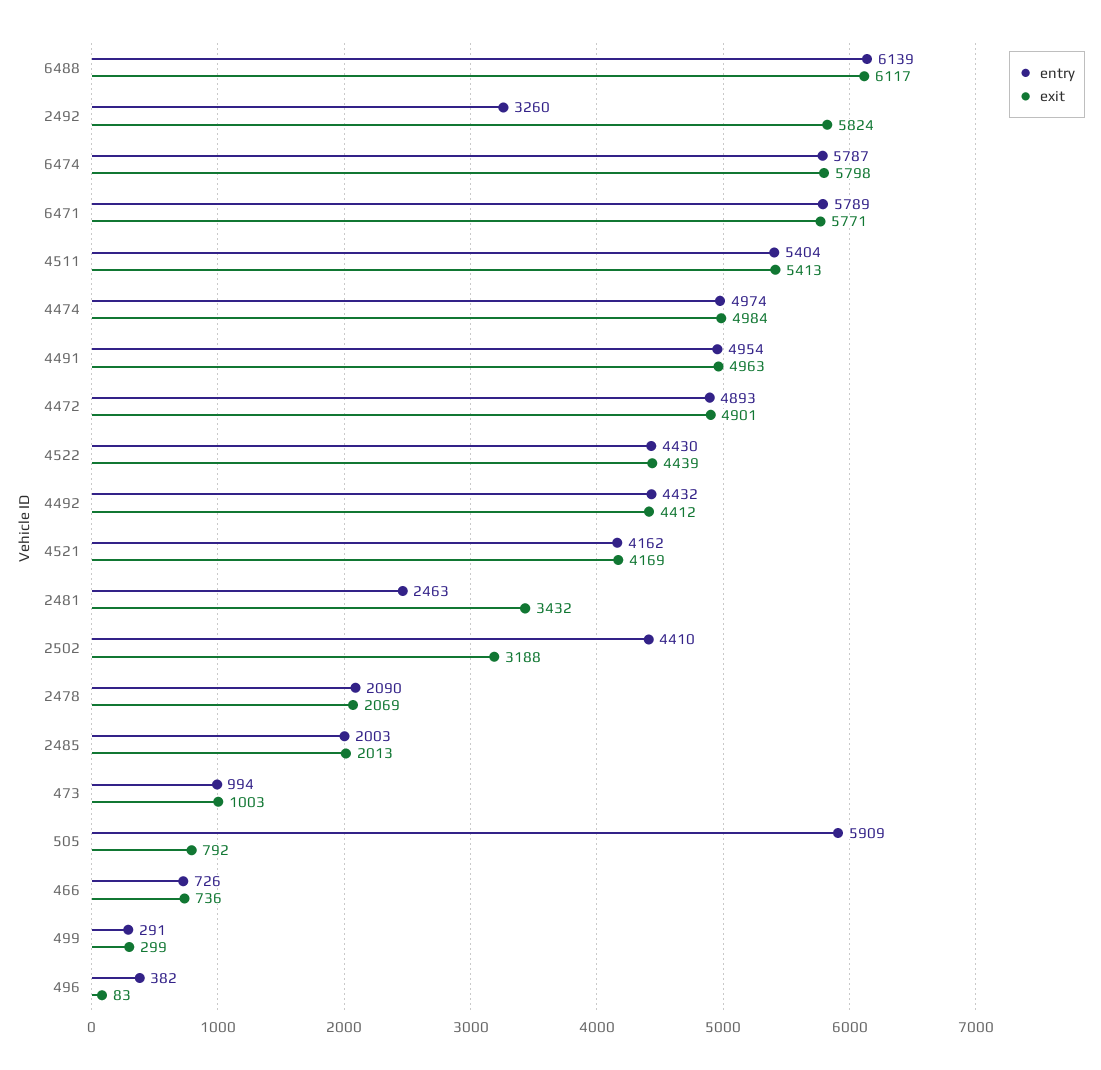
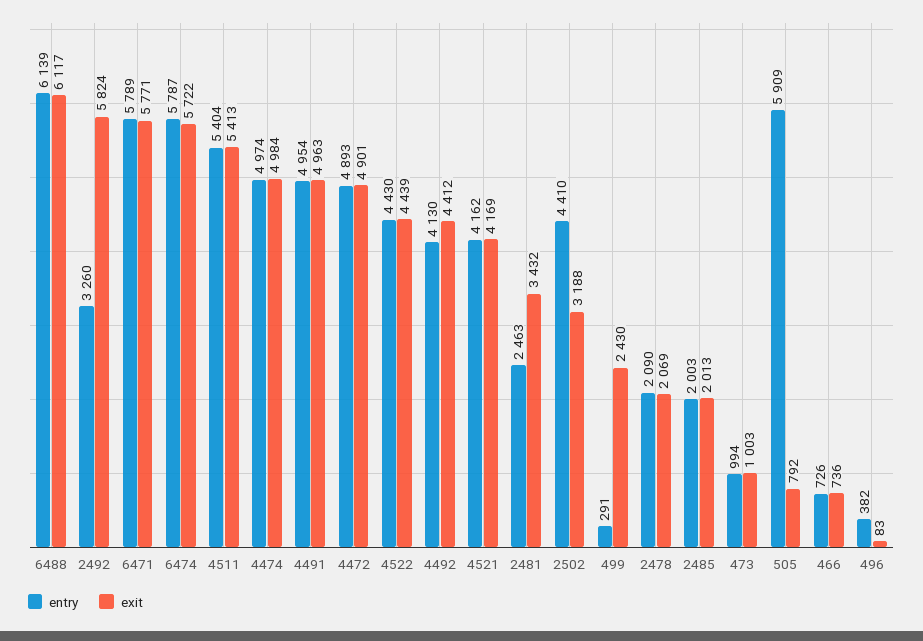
  {
    "entry": {
      "6488": 6139,
      "2492": 3260,
      "6474": 5787,
      "6471": 5789,
      "4511": 5404,
      "4474": 4974,
      "4491": 4954,
      "4472": 4893,
      "4522": 4430,
-     "4492": 4432,
+     "4492": 4130,
      "4521": 4162,
      "2481": 2463,
      "2502": 4410,
      "2478": 2090,
      "2485": 2003,
      "473": 994,
      "505": 5909,
      "466": 726,
      "499": 291,
      "496": 382
    },
    "exit": {
      "6488": 6117,
      "2492": 5824,
-     "6474": 5798,
+     "6474": 5722,
      "6471": 5771,
      "4511": 5413,
      "4474": 4984,
      "4491": 4963,
      "4472": 4901,
      "4522": 4439,
      "4492": 4412,
      "4521": 4169,
      "2481": 3432,
      "2502": 3188,
      "2478": 2069,
      "2485": 2013,
      "473": 1003,
      "505": 792,
      "466": 736,
-     "499": 299,
+     "499": 2430,
      "496": 83
    }
  }

